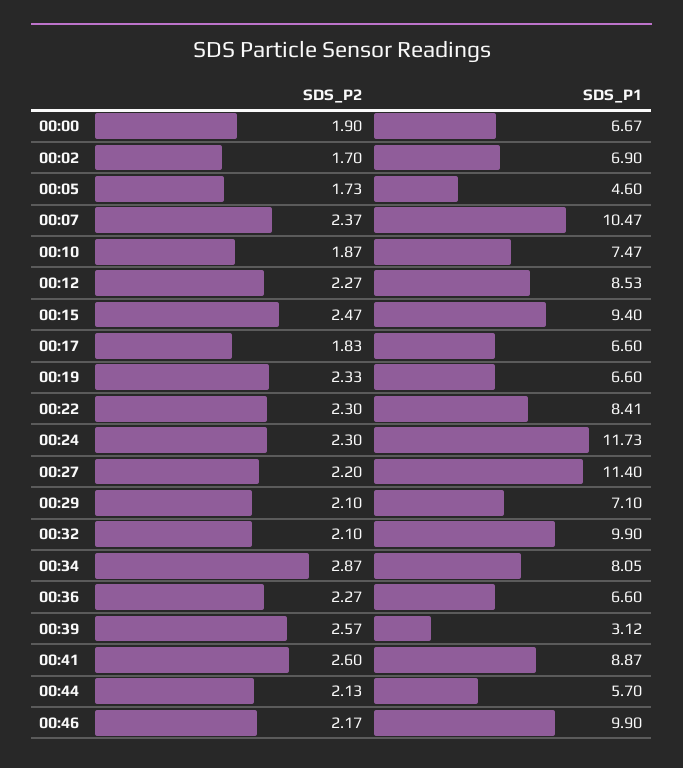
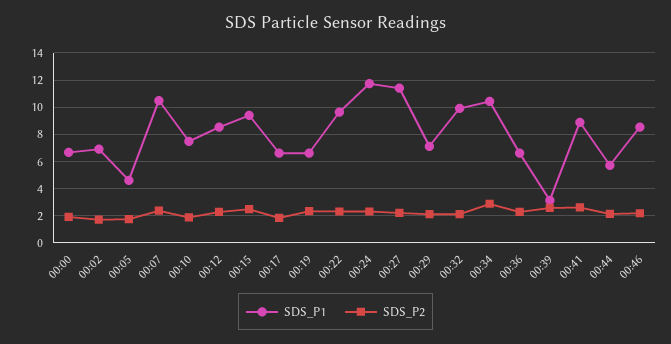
  {
    "SDS_P2": {
      "00:00": 1.9,
      "00:02": 1.7,
      "00:05": 1.73,
      "00:07": 2.37,
      "00:10": 1.87,
      "00:12": 2.27,
      "00:15": 2.47,
      "00:17": 1.83,
      "00:19": 2.33,
      "00:22": 2.3,
      "00:24": 2.3,
      "00:27": 2.2,
      "00:29": 2.1,
      "00:32": 2.1,
      "00:34": 2.87,
      "00:36": 2.27,
      "00:39": 2.57,
      "00:41": 2.6,
      "00:44": 2.13,
      "00:46": 2.17
    },
    "SDS_P1": {
      "00:00": 6.67,
      "00:02": 6.9,
      "00:05": 4.6,
      "00:07": 10.47,
      "00:10": 7.47,
      "00:12": 8.53,
      "00:15": 9.4,
      "00:17": 6.6,
      "00:19": 6.6,
-     "00:22": 8.41,
+     "00:22": 9.5,
      "00:24": 11.73,
      "00:27": 11.4,
      "00:29": 7.1,
      "00:32": 9.9,
-     "00:34": 8.05,
+     "00:34": 10.5,
      "00:36": 6.6,
      "00:39": 3.12,
      "00:41": 8.87,
      "00:44": 5.7,
-     "00:46": 9.9
+     "00:46": 8.5
    }
  }

